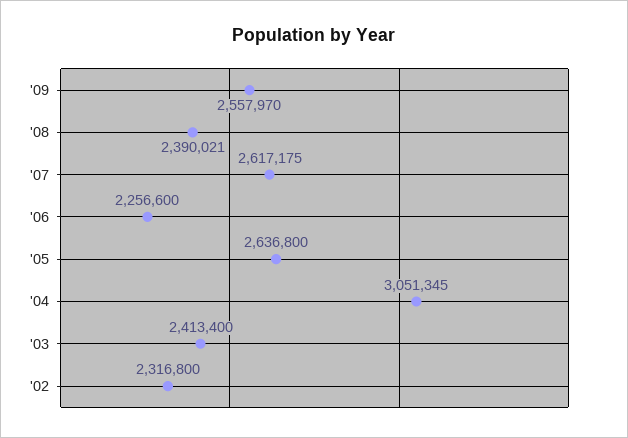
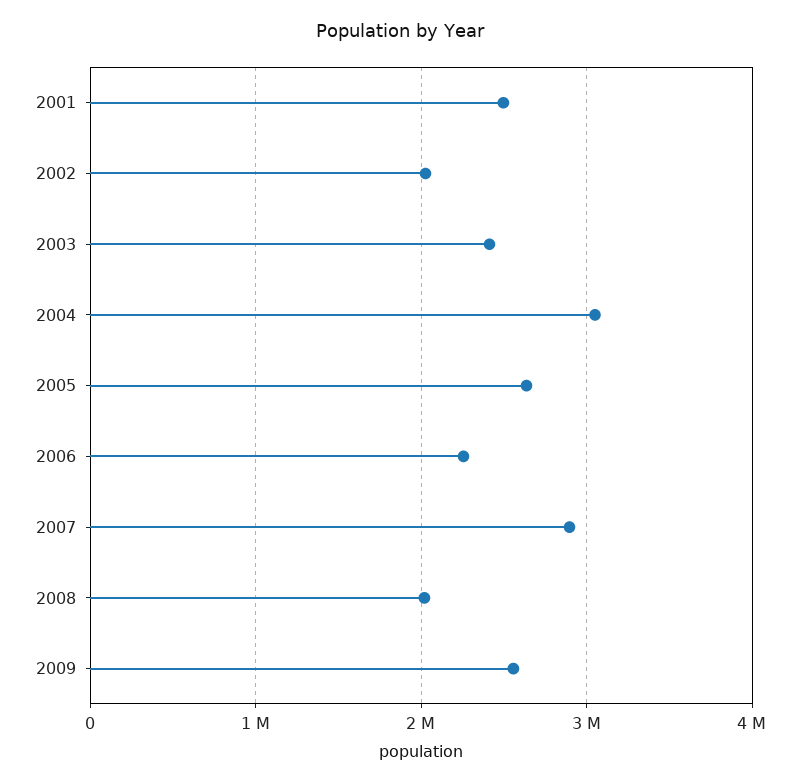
  {
    "'09": 2557970,
-   "'08": 2390021,
+   "'08": 2000000,
-   "'07": 2617175,
+   "'07": 2900000,
    "'06": 2256600,
    "'05": 2636800,
    "'04": 3051345,
    "'03": 2413400,
-   "'02": 2316800
+   "'02": 2000000,
+   "2001": 2500000
  }

